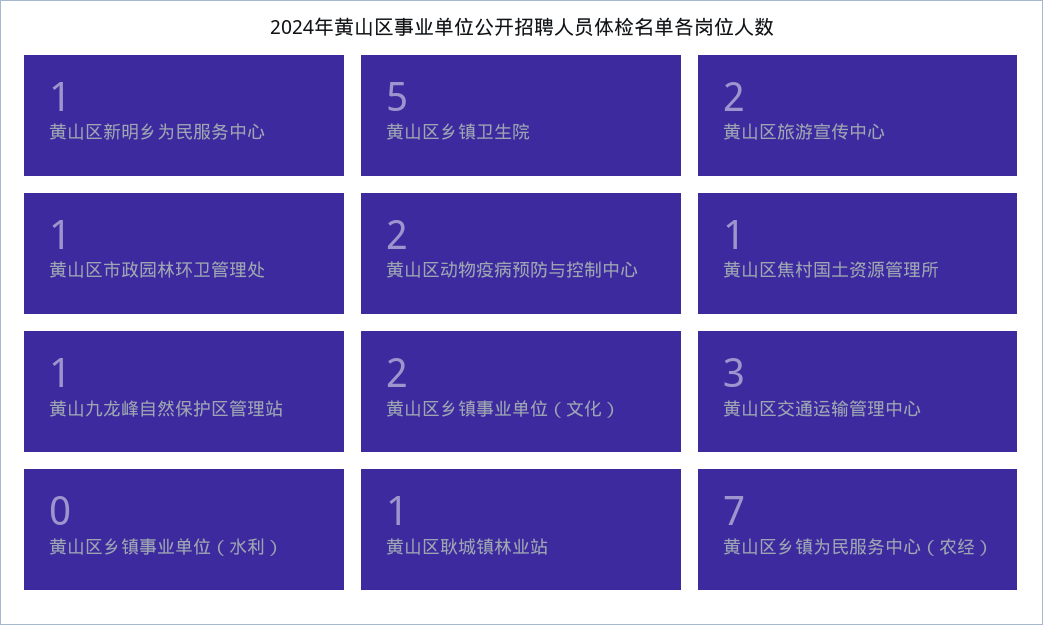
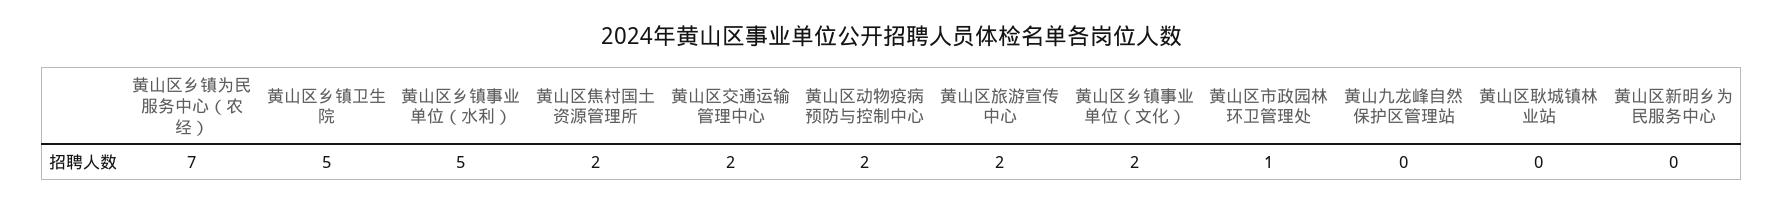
  {
-   "黄山区新明乡为民服务中心": 1,
+   "黄山区新明乡为民服务中心": 0,
    "黄山区乡镇卫生院": 5,
    "黄山区旅游宣传中心": 2,
    "黄山区市政园林环卫管理处": 1,
    "黄山区动物疫病预防与控制中心": 2,
-   "黄山区焦村国土资源管理所": 1,
+   "黄山区焦村国土资源管理所": 2,
-   "黄山九龙峰自然保护区管理站": 1,
+   "黄山九龙峰自然保护区管理站": 0,
    "黄山区乡镇事业单位（文化）": 2,
-   "黄山区交通运输管理中心": 3,
+   "黄山区交通运输管理中心": 2,
-   "黄山区乡镇事业单位（水利）": 0,
+   "黄山区乡镇事业单位（水利）": 5,
-   "黄山区耿城镇林业站": 1,
+   "黄山区耿城镇林业站": 0,
    "黄山区乡镇为民服务中心（农经）": 7
  }

